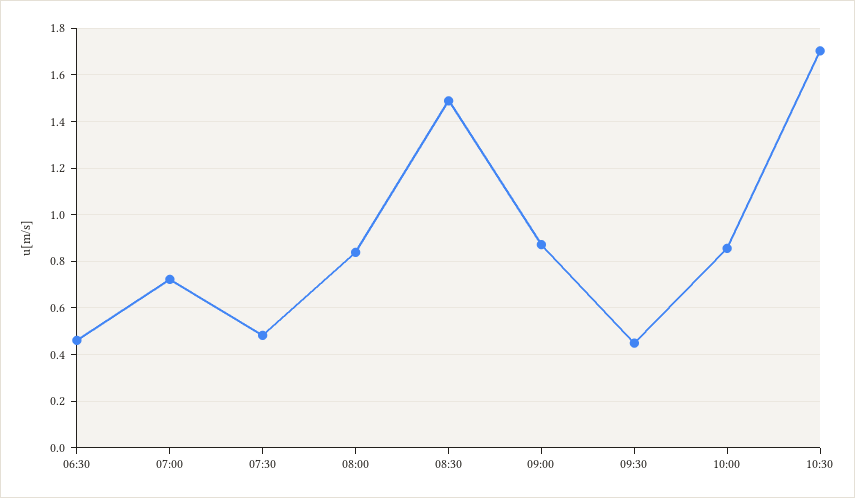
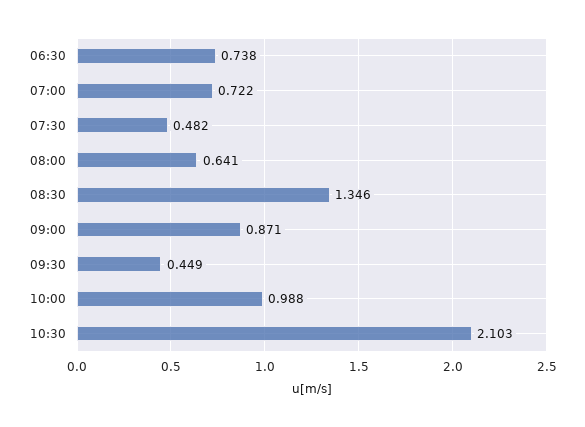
  {
-   "06:30": 0.45,
+   "06:30": 0.738,
    "07:00": 0.722,
    "07:30": 0.482,
-   "08:00": 0.85,
+   "08:00": 0.641,
-   "08:30": 1.5,
+   "08:30": 1.346,
    "09:00": 0.871,
    "09:30": 0.449,
-   "10:00": 0.85,
+   "10:00": 0.988,
-   "10:30": 1.7
+   "10:30": 2.103
  }

